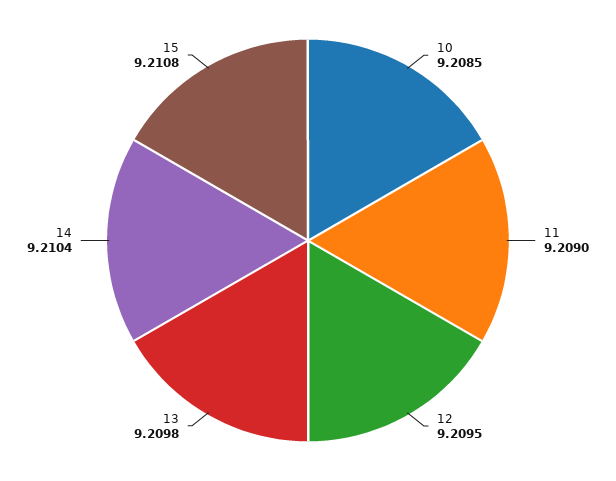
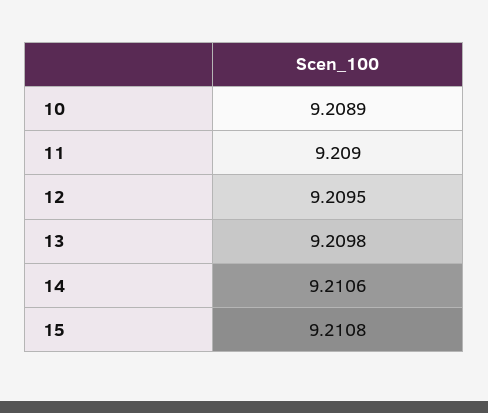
  {
-   "10": 9.2085,
+   "10": 9.2089,
    "11": 9.209,
    "12": 9.2095,
    "13": 9.2098,
-   "14": 9.2104,
+   "14": 9.2106,
    "15": 9.2108
  }

